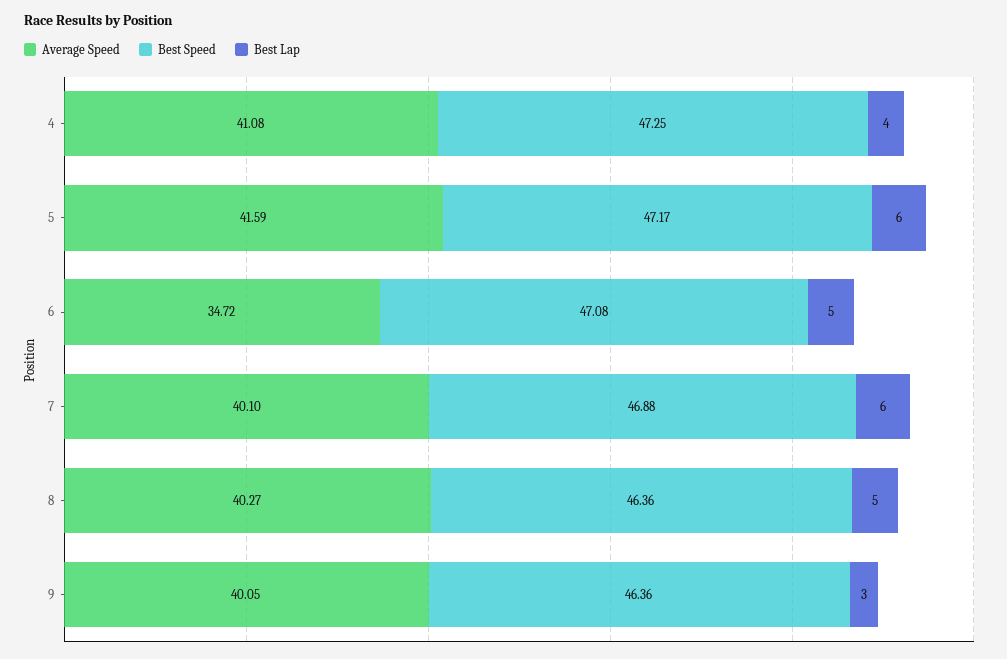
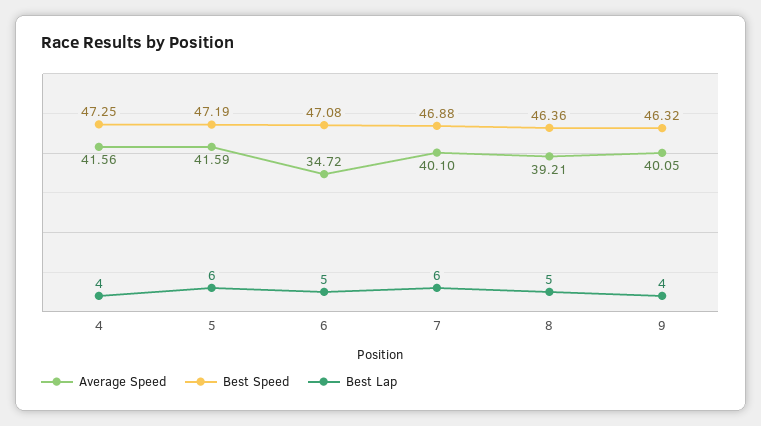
  {
    "Average Speed": {
-     "4": 41.08,
+     "4": 41.56,
      "5": 41.59,
      "6": 34.72,
      "7": 40.1,
-     "8": 40.27,
+     "8": 39.21,
      "9": 40.05
    },
    "Best Speed": {
      "4": 47.25,
-     "5": 47.17,
+     "5": 47.19,
      "6": 47.08,
      "7": 46.88,
      "8": 46.36,
-     "9": 46.36
+     "9": 46.32
    },
    "Best Lap": {
      "4": 4,
      "5": 6,
      "6": 5,
      "7": 6,
      "8": 5,
-     "9": 3
+     "9": 4
    }
  }

